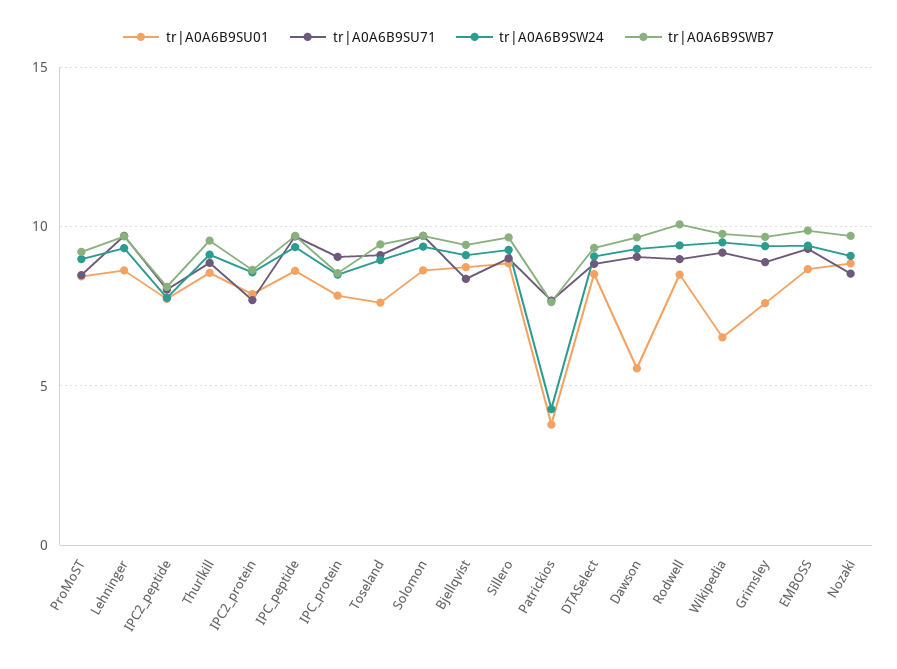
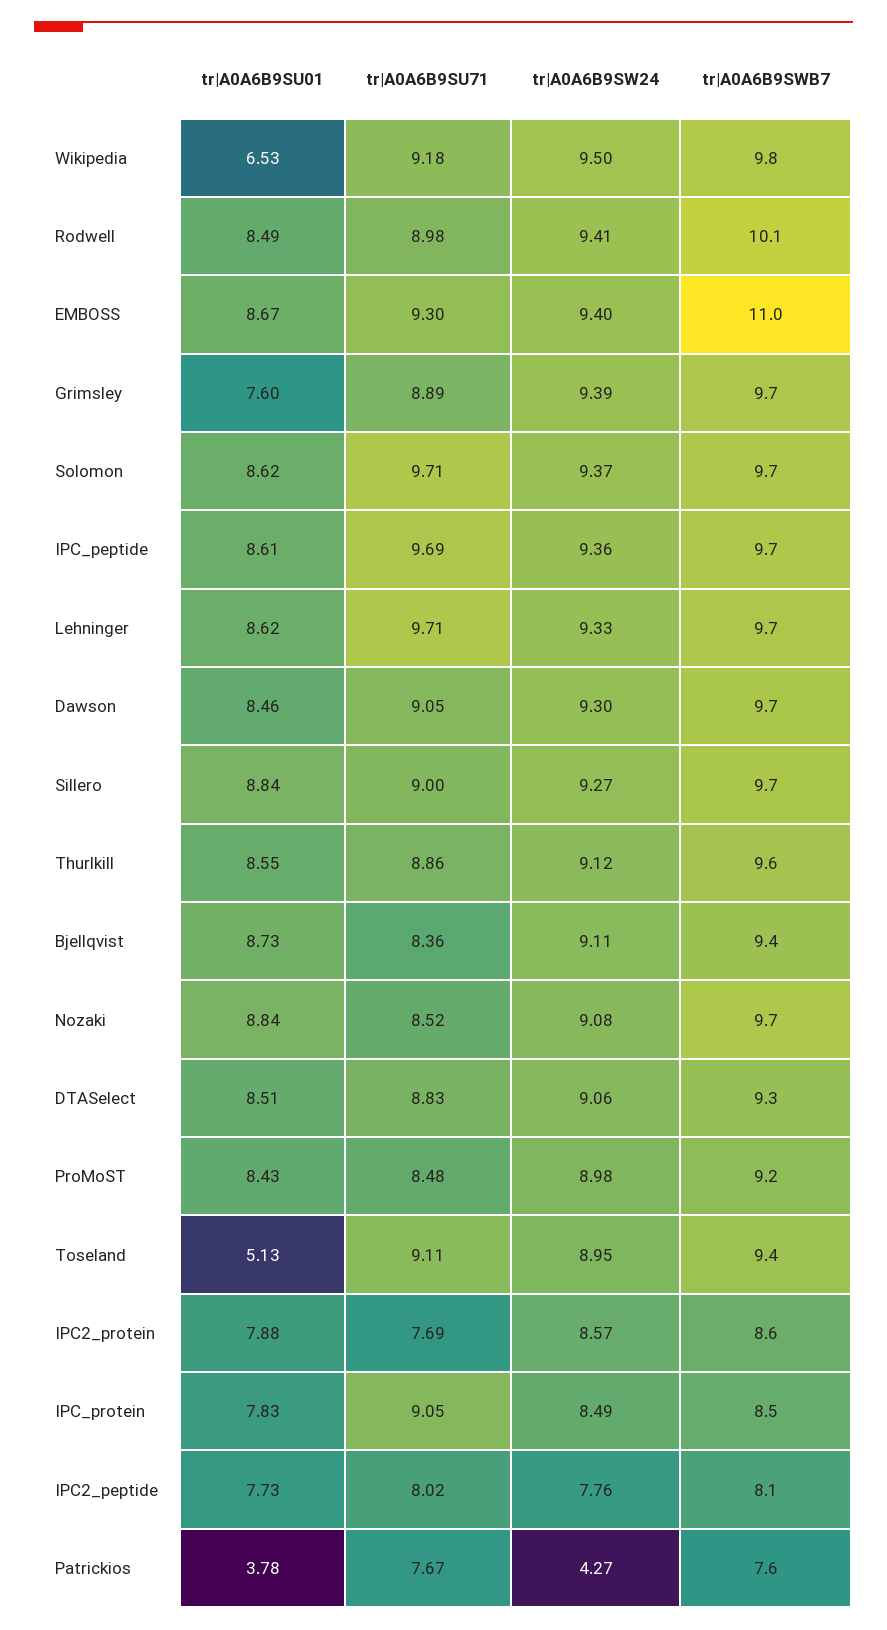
  {
    "tr|A0A6B9SU01": {
      "ProMoST": 8.43,
      "Lehninger": 8.62,
      "IPC2_peptide": 7.73,
      "Thurlkill": 8.55,
      "IPC2_protein": 7.88,
      "IPC_peptide": 8.61,
      "IPC_protein": 7.83,
-     "Toseland": 7.5,
+     "Toseland": 5.13,
      "Solomon": 8.62,
      "Bjellqvist": 8.73,
      "Sillero": 8.84,
      "Patrickios": 3.78,
      "DTASelect": 8.51,
-     "Dawson": 5.5,
+     "Dawson": 8.46,
      "Rodwell": 8.49,
      "Wikipedia": 6.53,
      "Grimsley": 7.6,
      "EMBOSS": 8.67,
      "Nozaki": 8.84
    },
    "tr|A0A6B9SU71": {
      "ProMoST": 8.48,
      "Lehninger": 9.71,
      "IPC2_peptide": 8.02,
      "Thurlkill": 8.86,
      "IPC2_protein": 7.69,
      "IPC_peptide": 9.69,
      "IPC_protein": 9.05,
      "Toseland": 9.11,
      "Solomon": 9.71,
      "Bjellqvist": 8.36,
      "Sillero": 9,
      "Patrickios": 7.67,
      "DTASelect": 8.83,
      "Dawson": 9.05,
      "Rodwell": 8.98,
      "Wikipedia": 9.18,
      "Grimsley": 8.89,
      "EMBOSS": 9.3,
      "Nozaki": 8.52
    },
    "tr|A0A6B9SW24": {
      "ProMoST": 8.98,
      "Lehninger": 9.33,
      "IPC2_peptide": 7.76,
      "Thurlkill": 9.12,
      "IPC2_protein": 8.57,
      "IPC_peptide": 9.36,
      "IPC_protein": 8.49,
      "Toseland": 8.95,
      "Solomon": 9.37,
      "Bjellqvist": 9.11,
      "Sillero": 9.27,
      "Patrickios": 4.27,
      "DTASelect": 9.06,
      "Dawson": 9.3,
      "Rodwell": 9.41,
      "Wikipedia": 9.5,
      "Grimsley": 9.39,
      "EMBOSS": 9.4,
      "Nozaki": 9.08
    },
    "tr|A0A6B9SWB7": {
      "ProMoST": 9.2,
      "Lehninger": 9.7,
      "IPC2_peptide": 8.1,
      "Thurlkill": 9.6,
      "IPC2_protein": 8.6,
      "IPC_peptide": 9.7,
      "IPC_protein": 8.5,
      "Toseland": 9.4,
      "Solomon": 9.7,
      "Bjellqvist": 9.4,
      "Sillero": 9.7,
      "Patrickios": 7.6,
      "DTASelect": 9.3,
      "Dawson": 9.7,
      "Rodwell": 10.1,
      "Wikipedia": 9.8,
      "Grimsley": 9.7,
-     "EMBOSS": 10,
+     "EMBOSS": 11,
      "Nozaki": 9.7
    }
  }

